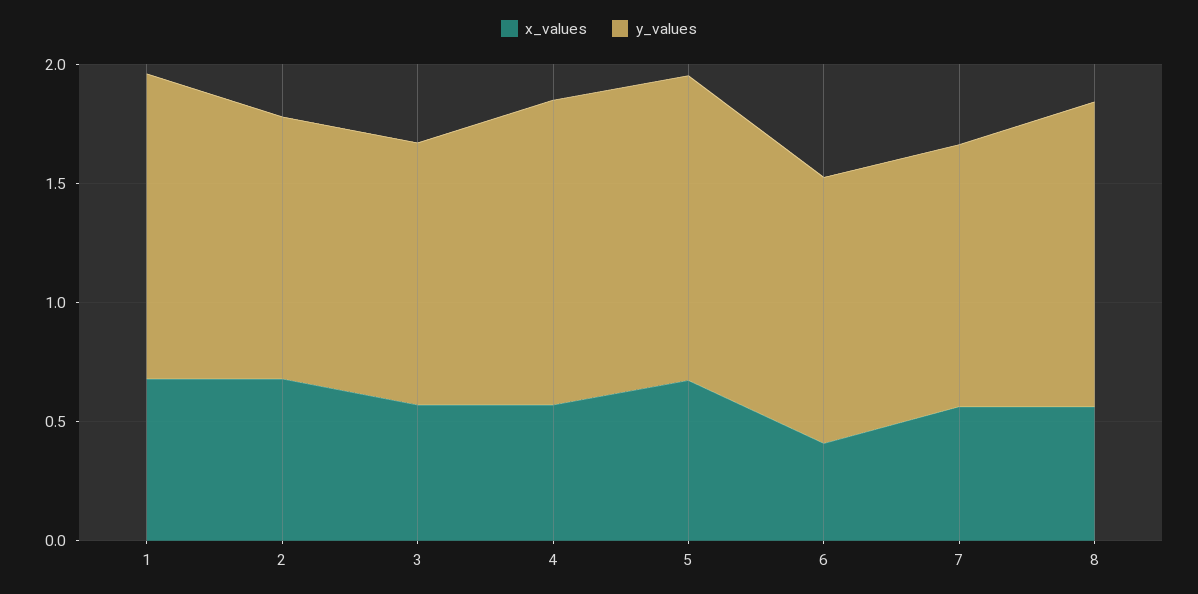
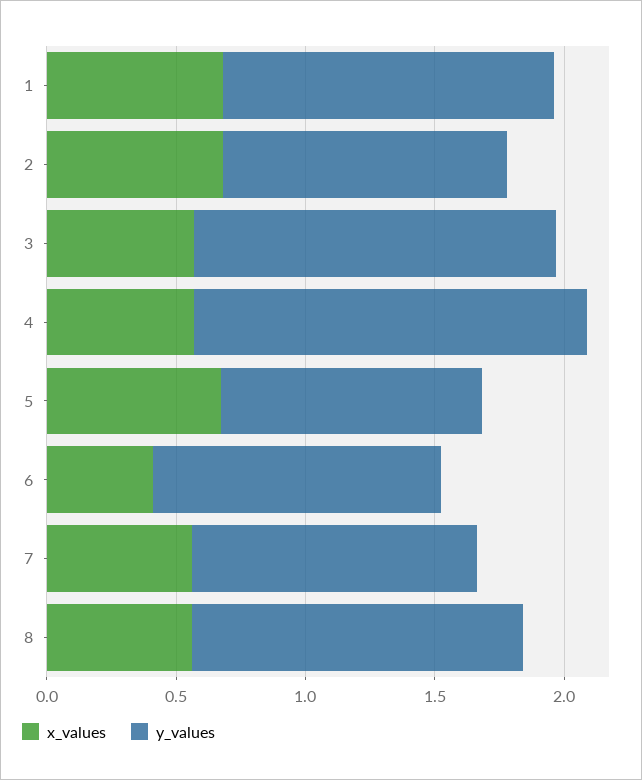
  {
    "x_values": {
      "1": 0.7,
      "2": 0.7,
      "3": 0.6,
      "4": 0.6,
      "5": 0.7,
      "6": 0.4,
      "7": 0.6,
      "8": 0.6
    },
    "y_values": {
      "1": 1.3,
      "2": 1.1,
-     "3": 1.1,
+     "3": 1.4,
-     "4": 1.3,
+     "4": 1.5,
-     "5": 1.3,
+     "5": 1,
      "6": 1.1,
      "7": 1.1,
      "8": 1.3
    }
  }

